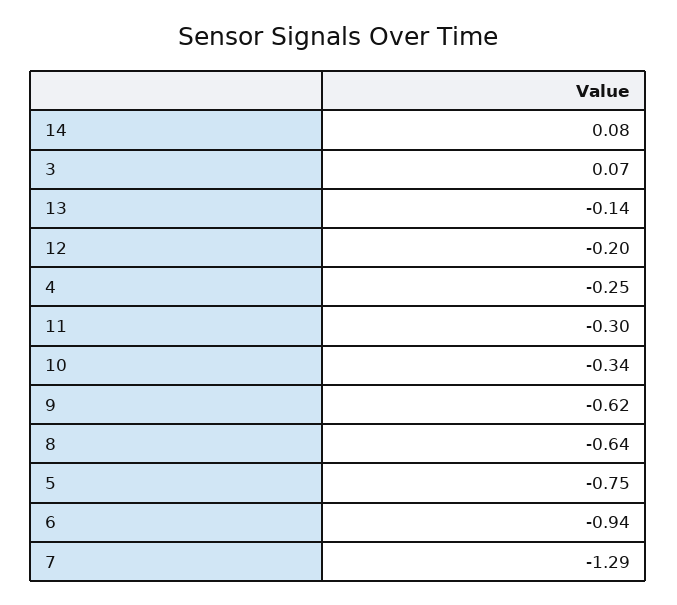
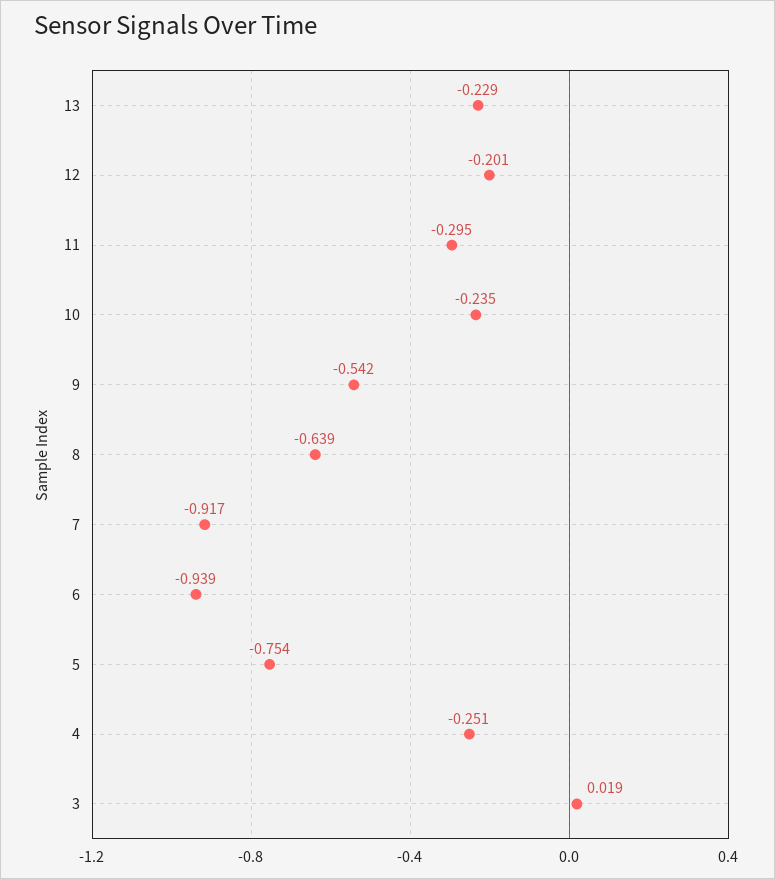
  {
-   "14": 0.08,
-   "3": 0.07,
+   "3": 0.019,
-   "13": -0.14,
+   "13": -0.229,
    "12": -0.201,
    "4": -0.251,
    "11": -0.295,
-   "10": -0.34,
+   "10": -0.235,
-   "9": -0.62,
+   "9": -0.542,
    "8": -0.639,
    "5": -0.754,
    "6": -0.939,
-   "7": -1.29
+   "7": -0.917
  }

